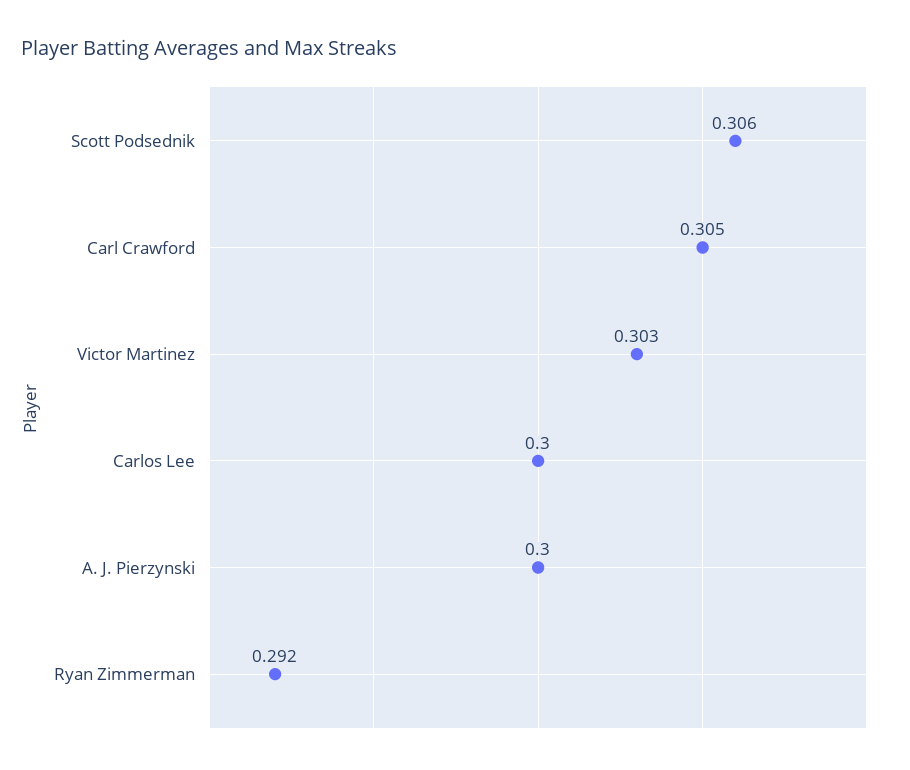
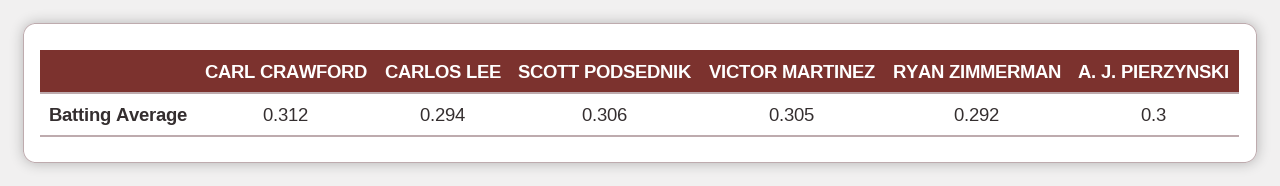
  {
    "Scott Podsednik": 0.306,
-   "Carl Crawford": 0.305,
+   "Carl Crawford": 0.312,
-   "Victor Martinez": 0.303,
+   "Victor Martinez": 0.305,
-   "Carlos Lee": 0.3,
+   "Carlos Lee": 0.294,
    "A. J. Pierzynski": 0.3,
    "Ryan Zimmerman": 0.292
  }

